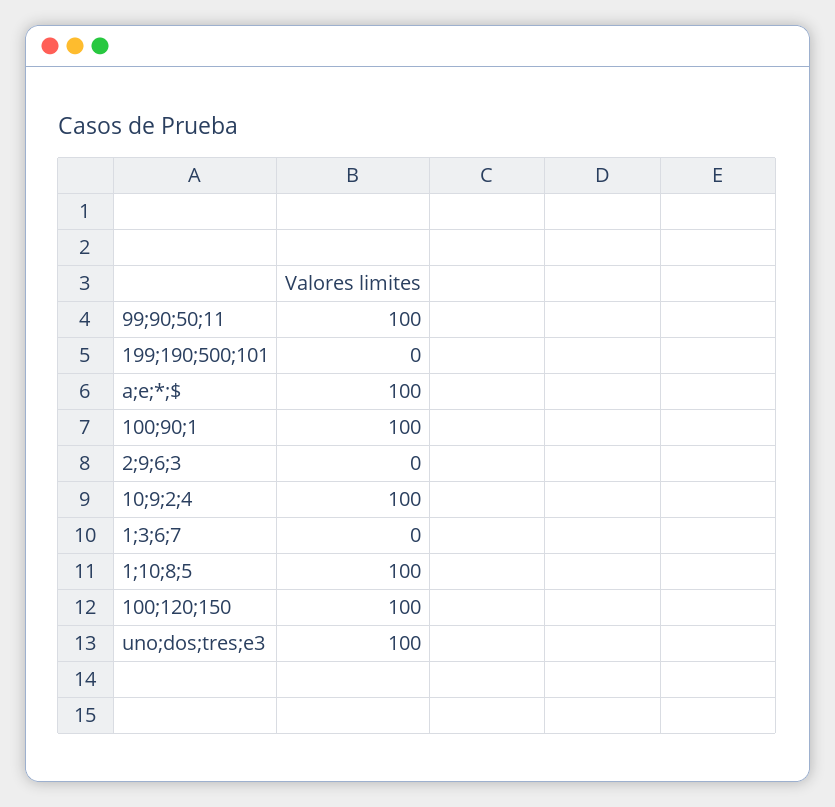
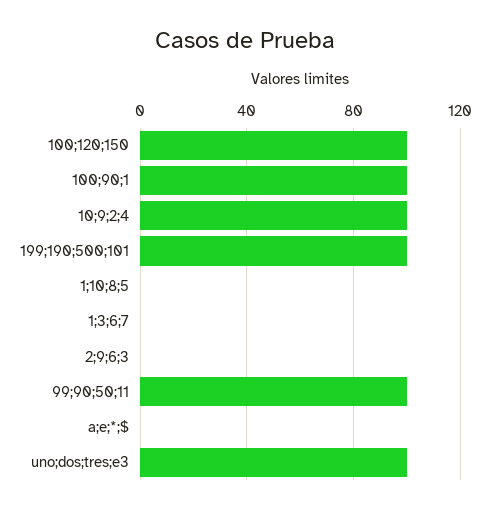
  {
    "99;90;50;11": 100,
-   "199;190;500;101": 0,
+   "199;190;500;101": 100,
-   "a;e;*;$": 100,
+   "a;e;*;$": 0,
    "100;90;1": 100,
    "2;9;6;3": 0,
    "10;9;2;4": 100,
    "1;3;6;7": 0,
-   "1;10;8;5": 100,
+   "1;10;8;5": 0,
    "100;120;150": 100,
    "uno;dos;tres;e3": 100
  }

